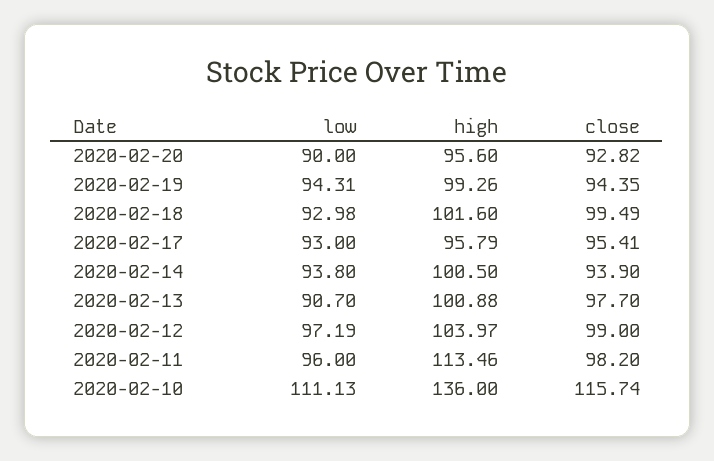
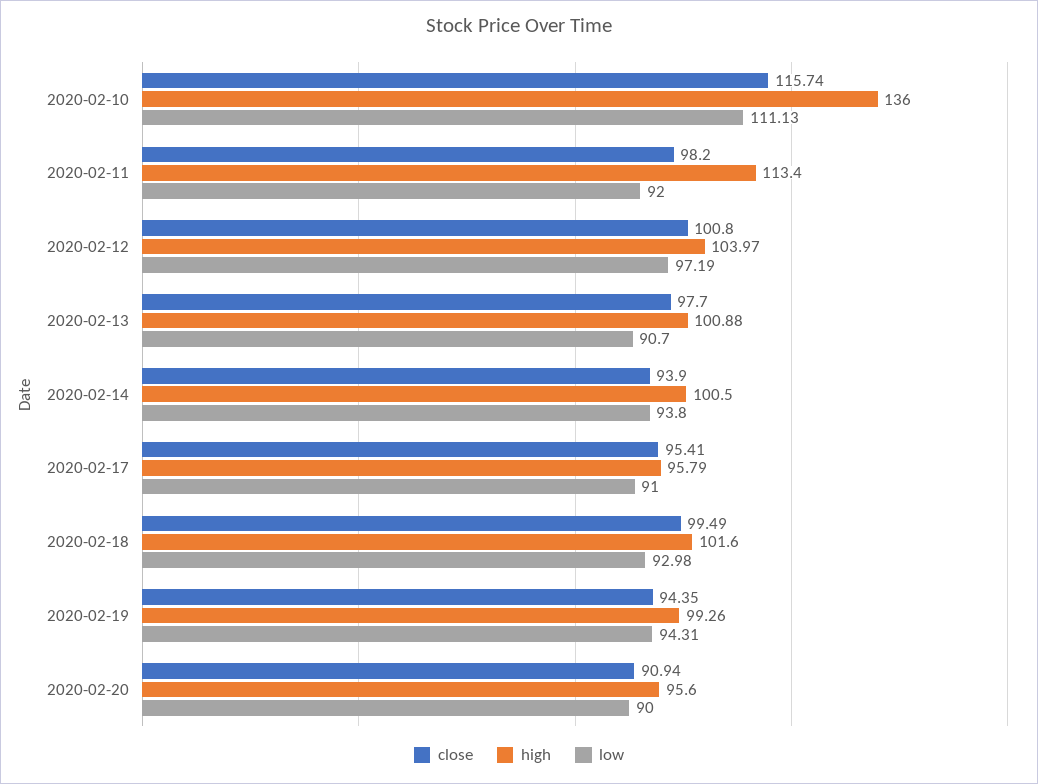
  {
    "low": {
      "2020-02-20": 90,
      "2020-02-19": 94.31,
      "2020-02-18": 92.98,
-     "2020-02-17": 93,
+     "2020-02-17": 91,
      "2020-02-14": 93.8,
      "2020-02-13": 90.7,
      "2020-02-12": 97.19,
-     "2020-02-11": 96,
+     "2020-02-11": 92,
      "2020-02-10": 111.13
    },
    "high": {
      "2020-02-20": 95.6,
      "2020-02-19": 99.26,
      "2020-02-18": 101.6,
      "2020-02-17": 95.79,
      "2020-02-14": 100.5,
      "2020-02-13": 100.88,
      "2020-02-12": 103.97,
-     "2020-02-11": 113.46,
+     "2020-02-11": 113.4,
      "2020-02-10": 136
    },
    "close": {
-     "2020-02-20": 92.82,
+     "2020-02-20": 90.94,
      "2020-02-19": 94.35,
      "2020-02-18": 99.49,
      "2020-02-17": 95.41,
      "2020-02-14": 93.9,
      "2020-02-13": 97.7,
-     "2020-02-12": 99,
+     "2020-02-12": 100.8,
      "2020-02-11": 98.2,
      "2020-02-10": 115.74
    }
  }

